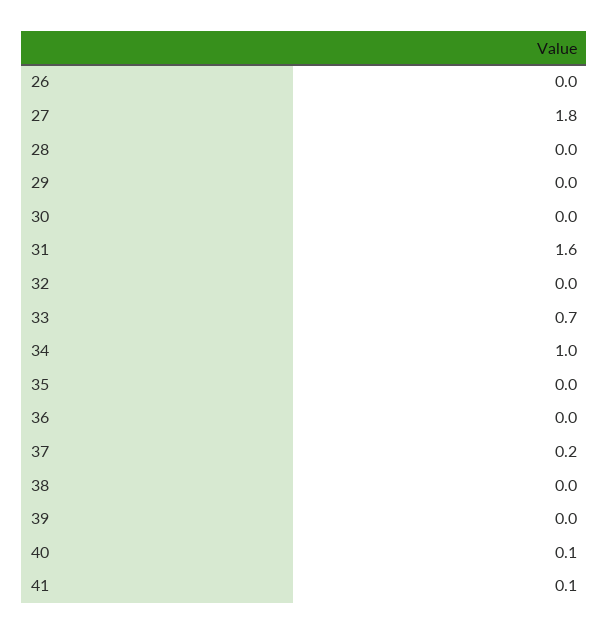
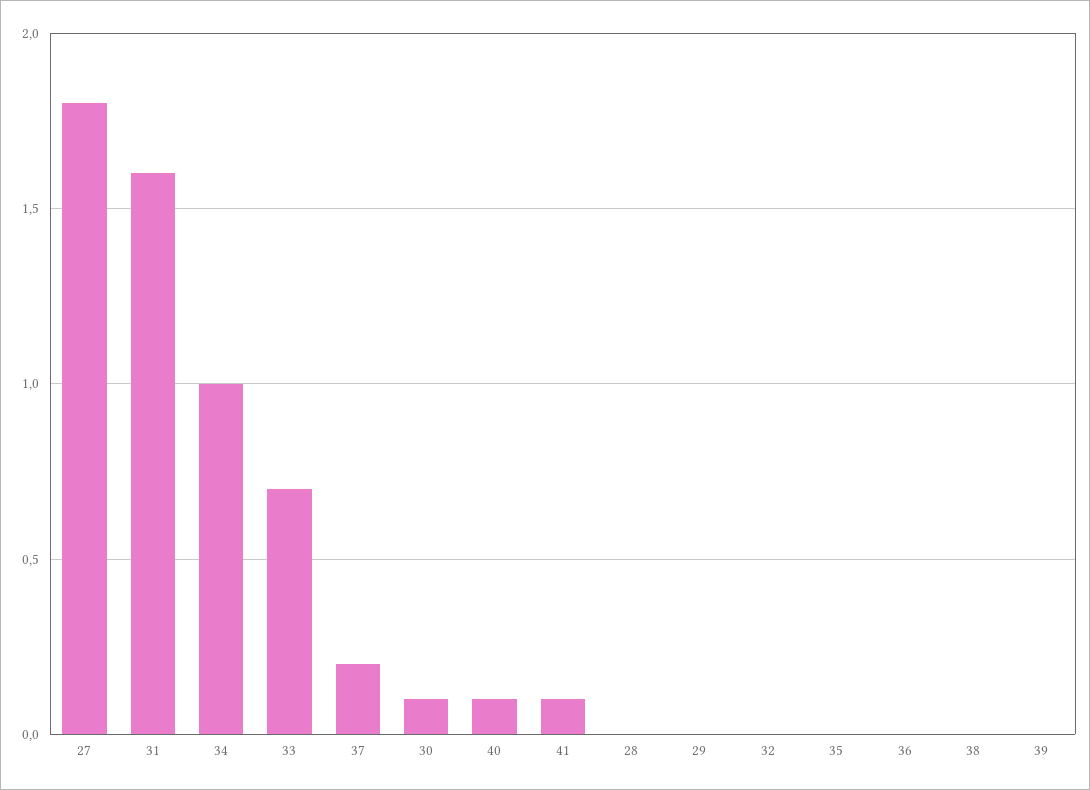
  {
-   "26": 0,
    "27": 1.8,
    "28": 0,
    "29": 0,
-   "30": 0,
+   "30": 0.1,
    "31": 1.6,
    "32": 0,
    "33": 0.7,
    "34": 1,
    "35": 0,
    "36": 0,
    "37": 0.2,
    "38": 0,
    "39": 0,
    "40": 0.1,
    "41": 0.1
  }

